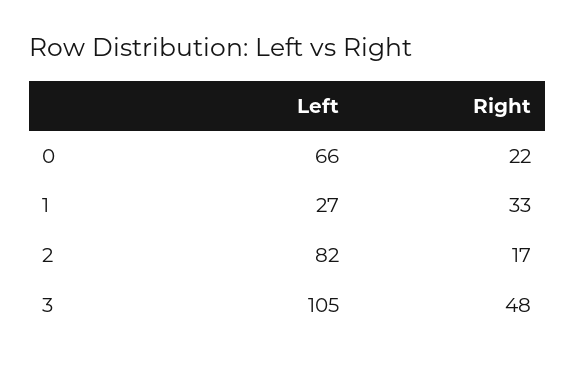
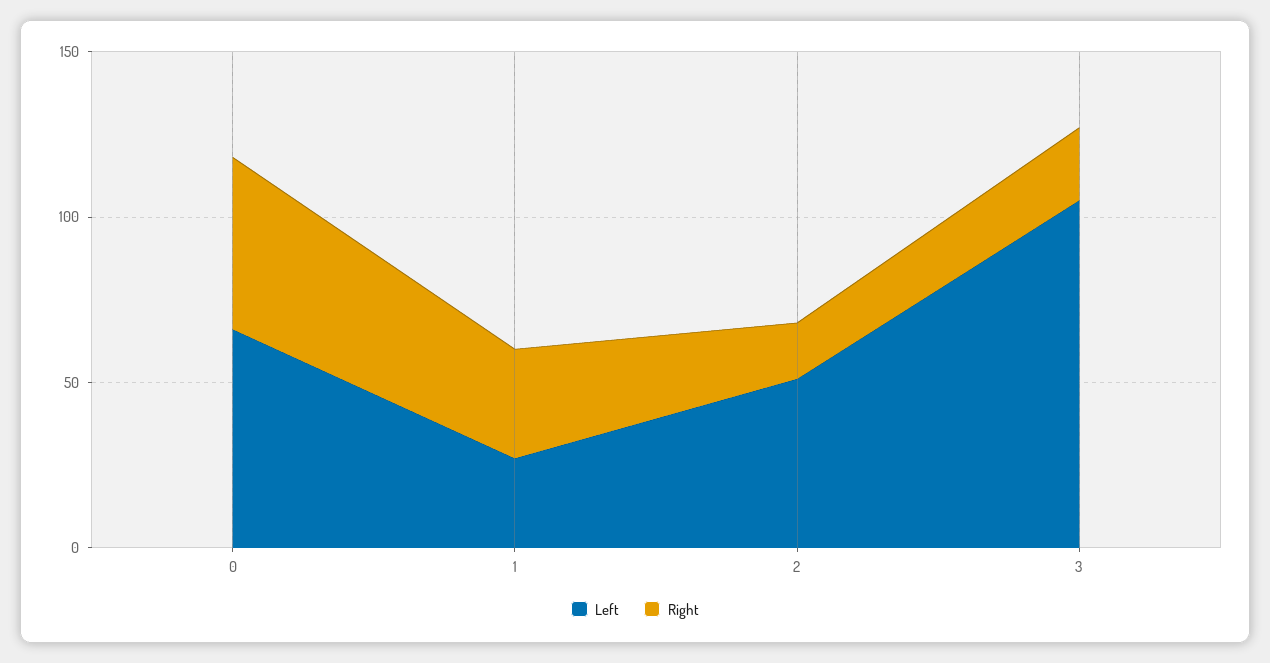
  {
    "Left": {
      "0": 66,
      "1": 27,
-     "2": 82,
+     "2": 50,
      "3": 105
    },
    "Right": {
-     "0": 22,
+     "0": 50,
      "1": 33,
      "2": 17,
-     "3": 48
+     "3": 20
    }
  }

